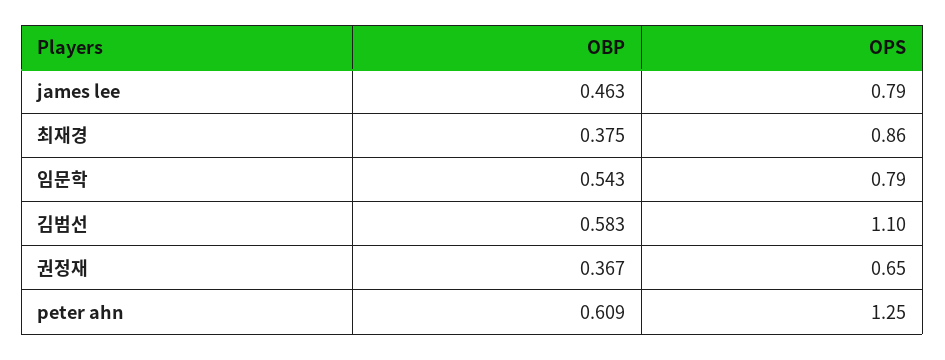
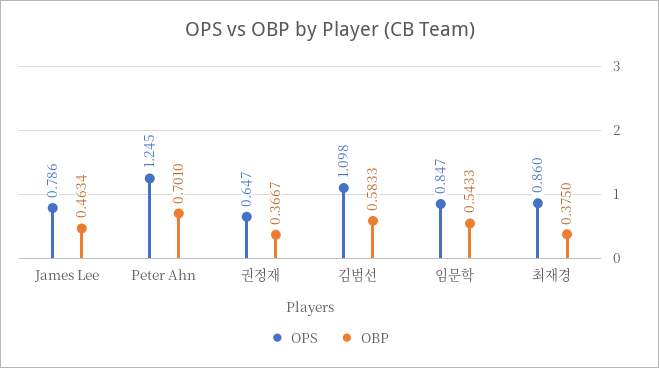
  {
    "OBP": {
      "james lee": 0.4634,
      "최재경": 0.375,
      "임문학": 0.5433,
      "김범선": 0.5833,
      "권정재": 0.3667,
-     "peter ahn": 0.609
+     "peter ahn": 0.701
    },
    "OPS": {
      "james lee": 0.786,
      "최재경": 0.86,
-     "임문학": 0.79,
+     "임문학": 0.847,
      "김범선": 1.098,
      "권정재": 0.647,
      "peter ahn": 1.245
    }
  }

